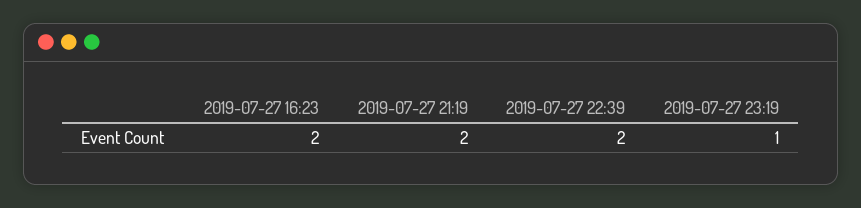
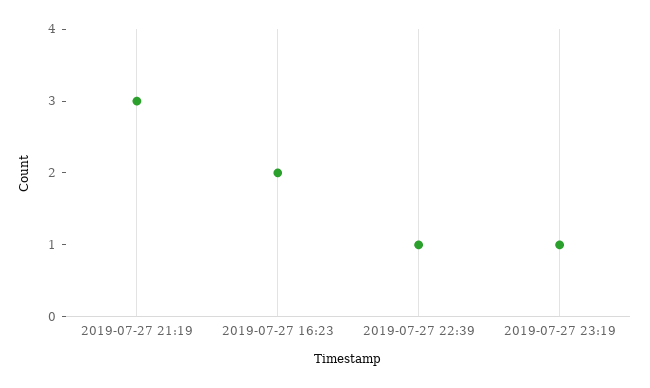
  {
    "2019-07-27 16:23": 2,
-   "2019-07-27 21:19": 2,
+   "2019-07-27 21:19": 3,
-   "2019-07-27 22:39": 2,
+   "2019-07-27 22:39": 1,
    "2019-07-27 23:19": 1
  }

